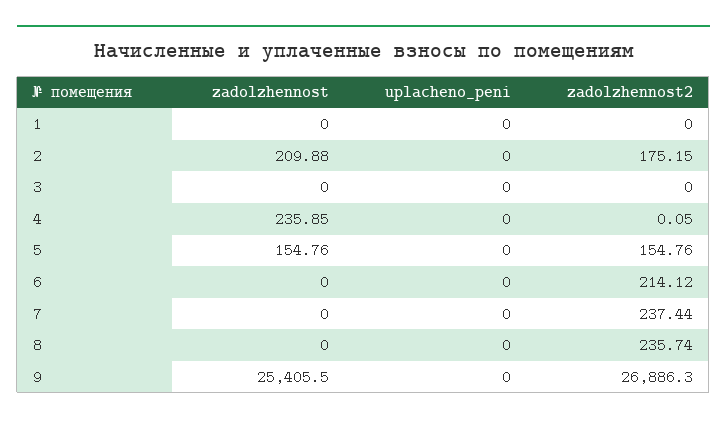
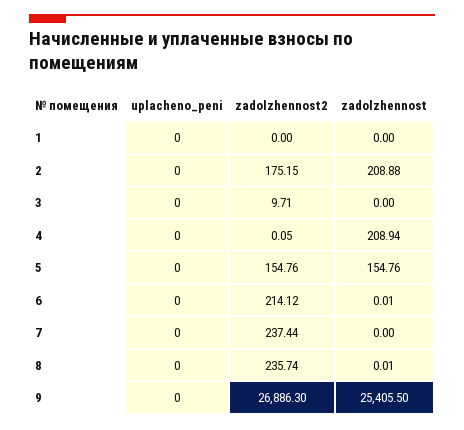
  {
    "zadolzhennost": {
      "1": 0,
-     "2": 209.88,
+     "2": 208.88,
      "3": 0,
-     "4": 235.85,
+     "4": 208.94,
      "5": 154.76,
-     "6": 0,
+     "6": 0.01,
      "7": 0,
-     "8": 0,
+     "8": 0.01,
      "9": 25405.5
    },
    "uplacheno_peni": {
      "1": 0,
      "2": 0,
      "3": 0,
      "4": 0,
      "5": 0,
      "6": 0,
      "7": 0,
      "8": 0,
      "9": 0
    },
    "zadolzhennost2": {
      "1": 0,
      "2": 175.15,
-     "3": 0,
+     "3": 9.71,
      "4": 0.05,
      "5": 154.76,
      "6": 214.12,
      "7": 237.44,
      "8": 235.74,
      "9": 26886.3
    }
  }

